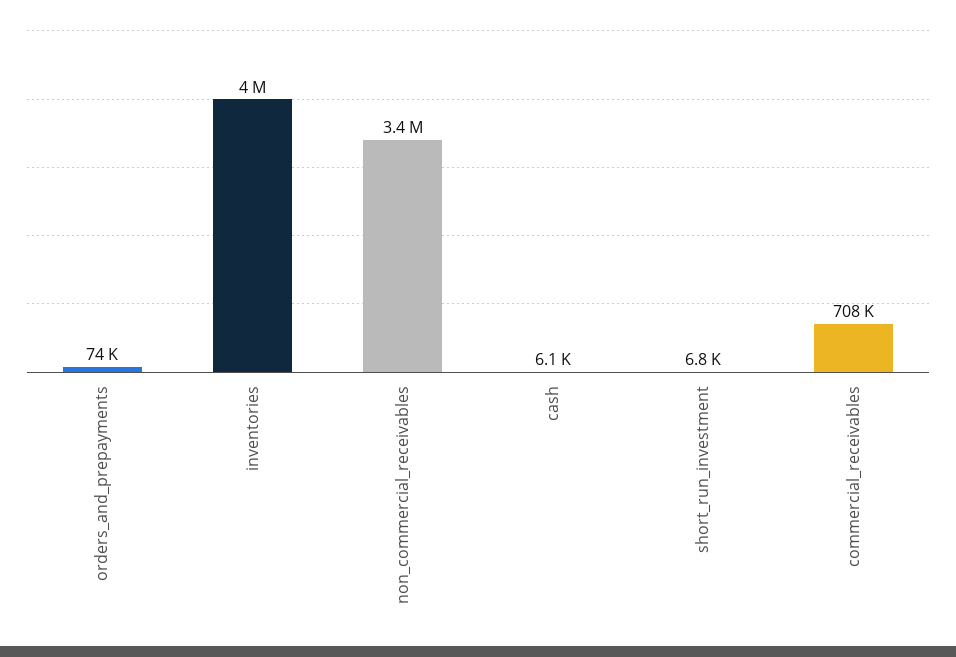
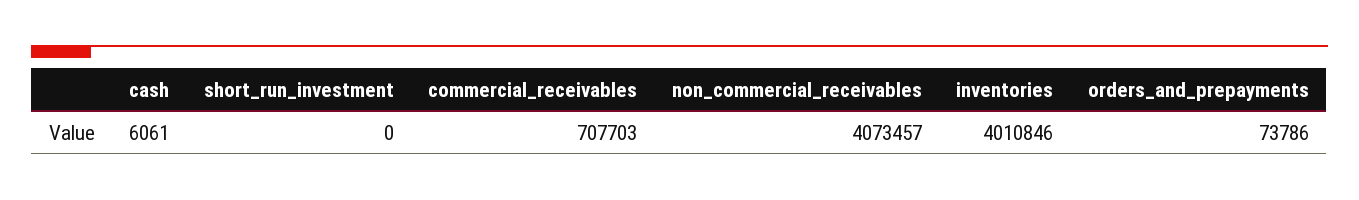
  {
    "orders_and_prepayments": 73786,
    "inventories": 4010846,
-   "non_commercial_receivables": 3400000,
+   "non_commercial_receivables": 4073457,
    "cash": 6061,
-   "short_run_investment": 6800,
+   "short_run_investment": 0,
    "commercial_receivables": 707703
  }

